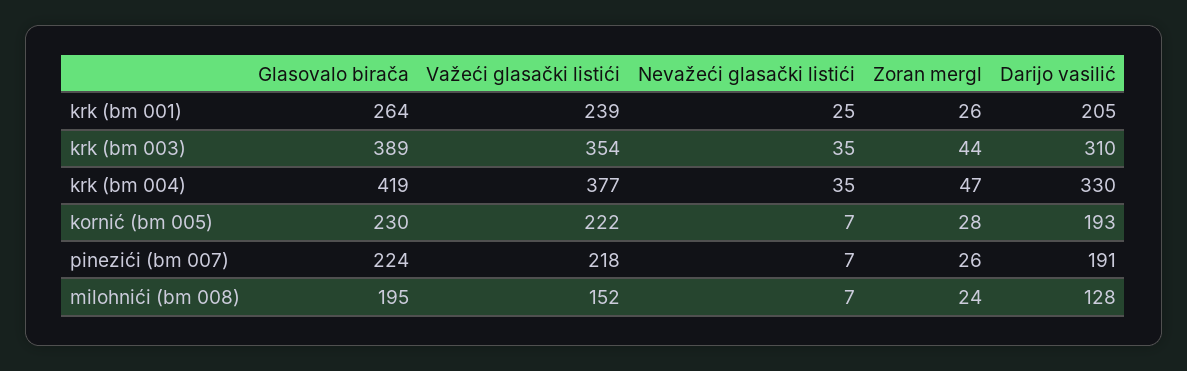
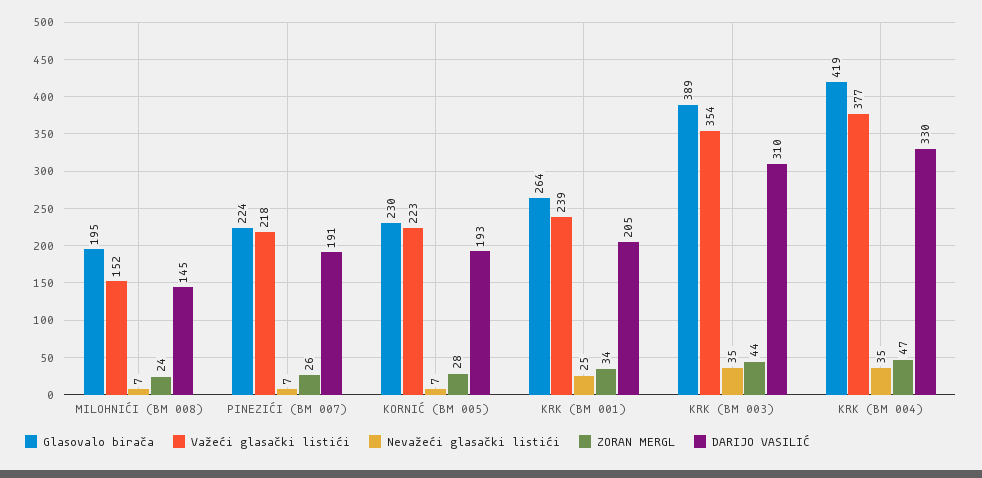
  {
    "Glasovalo birača": {
      "krk (bm 001)": 264,
      "krk (bm 003)": 389,
      "krk (bm 004)": 419,
      "kornić (bm 005)": 230,
      "pinezići (bm 007)": 224,
      "milohnići (bm 008)": 195
    },
    "Važeći glasački listići": {
      "krk (bm 001)": 239,
      "krk (bm 003)": 354,
      "krk (bm 004)": 377,
-     "kornić (bm 005)": 222,
+     "kornić (bm 005)": 223,
      "pinezići (bm 007)": 218,
      "milohnići (bm 008)": 152
    },
    "Nevažeći glasački listići": {
      "krk (bm 001)": 25,
      "krk (bm 003)": 35,
      "krk (bm 004)": 35,
      "kornić (bm 005)": 7,
      "pinezići (bm 007)": 7,
      "milohnići (bm 008)": 7
    },
    "Zoran mergl": {
-     "krk (bm 001)": 26,
+     "krk (bm 001)": 34,
      "krk (bm 003)": 44,
      "krk (bm 004)": 47,
      "kornić (bm 005)": 28,
      "pinezići (bm 007)": 26,
      "milohnići (bm 008)": 24
    },
    "Darijo vasilić": {
      "krk (bm 001)": 205,
      "krk (bm 003)": 310,
      "krk (bm 004)": 330,
      "kornić (bm 005)": 193,
      "pinezići (bm 007)": 191,
-     "milohnići (bm 008)": 128
+     "milohnići (bm 008)": 145
    }
  }

